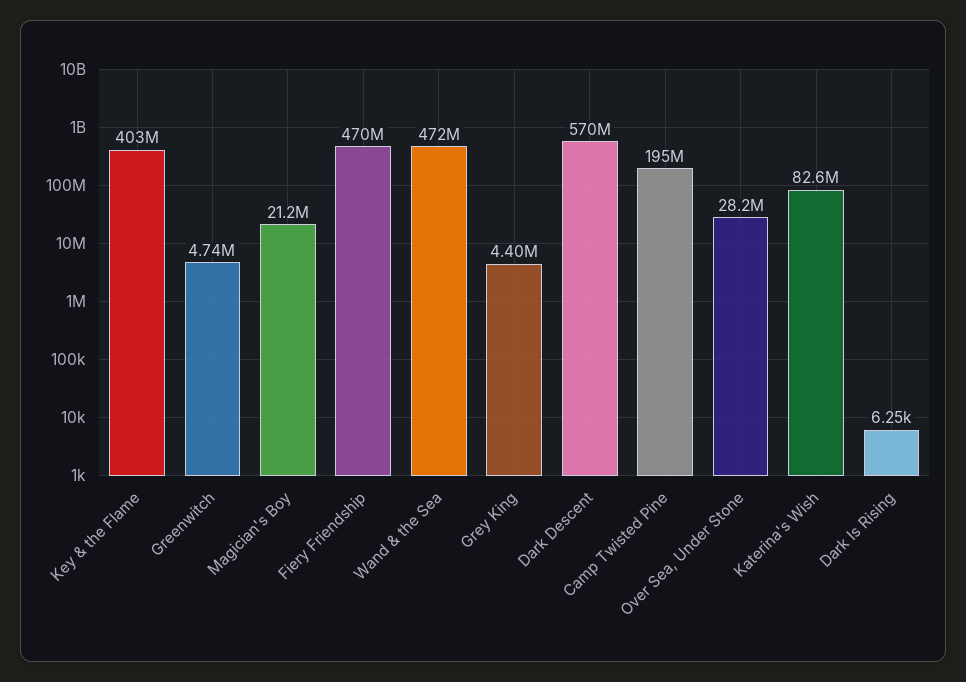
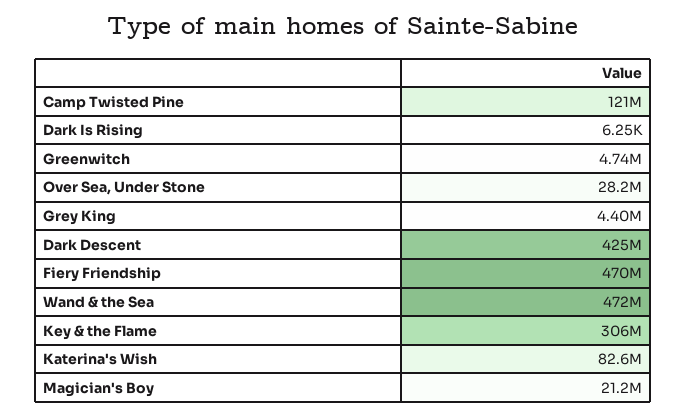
  {
-   "Key & the Flame": 403000000,
+   "Key & the Flame": 306000000,
    "Greenwitch": 4740000,
    "Magician's Boy": 21200000,
    "Fiery Friendship": 470000000,
    "Wand & the Sea": 472000000,
    "Grey King": 4400000,
-   "Dark Descent": 570000000,
+   "Dark Descent": 425000000,
-   "Camp Twisted Pine": 195000000,
+   "Camp Twisted Pine": 121000000,
    "Over Sea, Under Stone": 28200000,
    "Katerina's Wish": 82600000,
    "Dark Is Rising": 6250
  }

